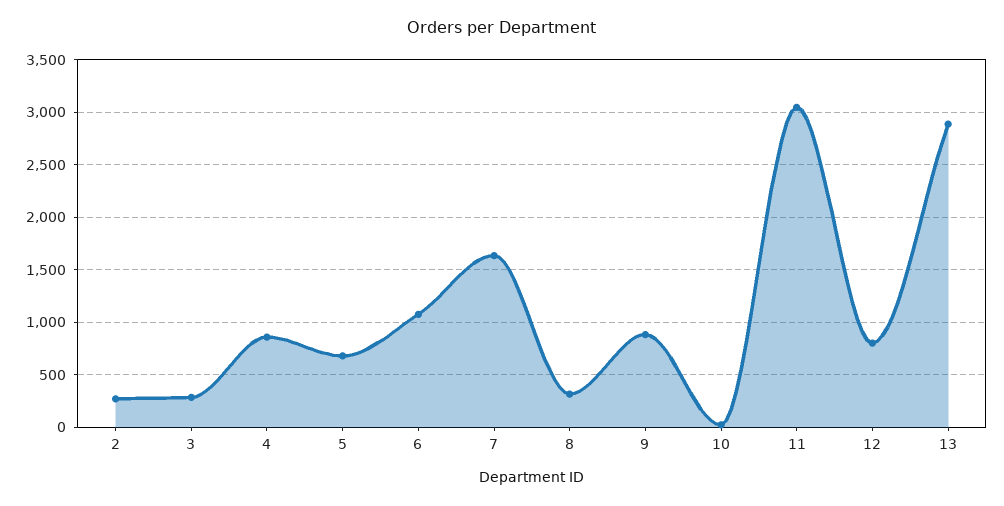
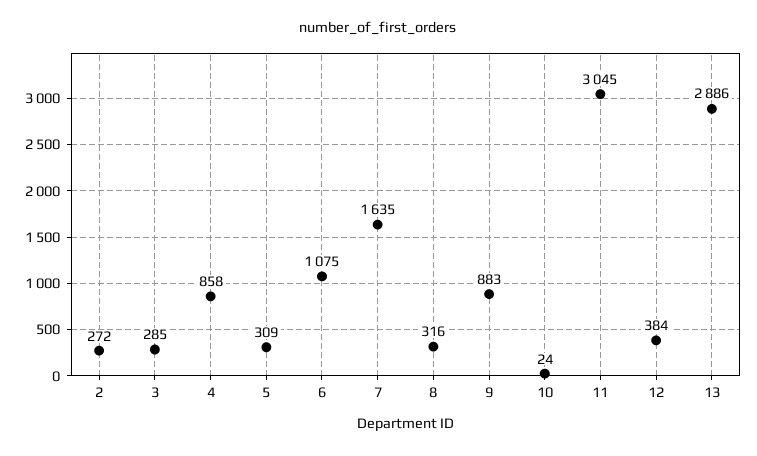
  {
    "2": 272,
    "3": 285,
    "4": 858,
-   "5": 700,
+   "5": 309,
    "6": 1075,
    "7": 1635,
    "8": 316,
    "9": 883,
    "10": 24,
    "11": 3045,
-   "12": 800,
+   "12": 384,
    "13": 2886
  }

